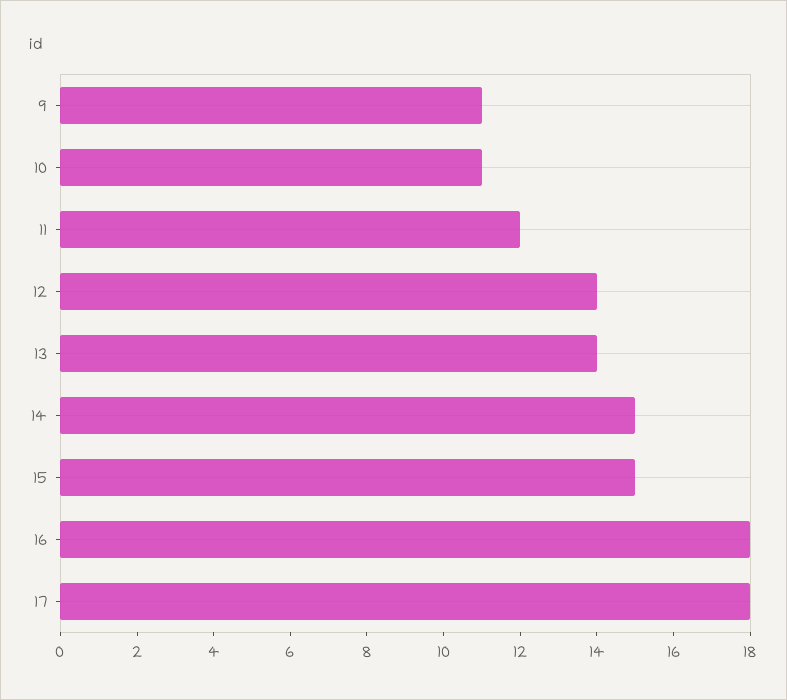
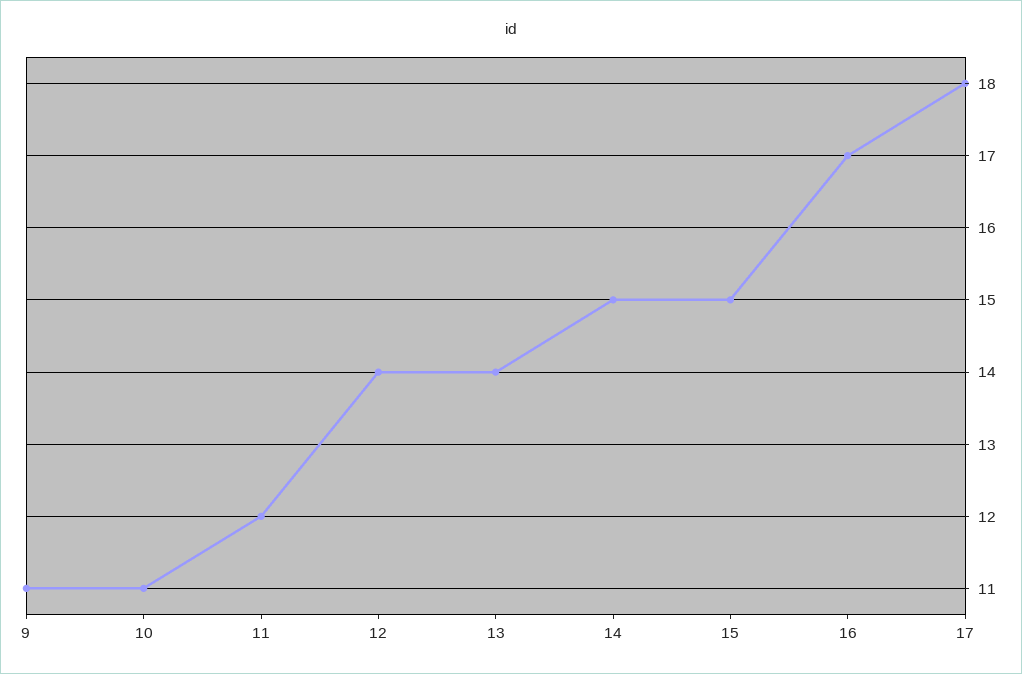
  {
    "9": 11,
    "10": 11,
    "11": 12,
    "12": 14,
    "13": 14,
    "14": 15,
    "15": 15,
-   "16": 18,
+   "16": 17,
    "17": 18
  }

